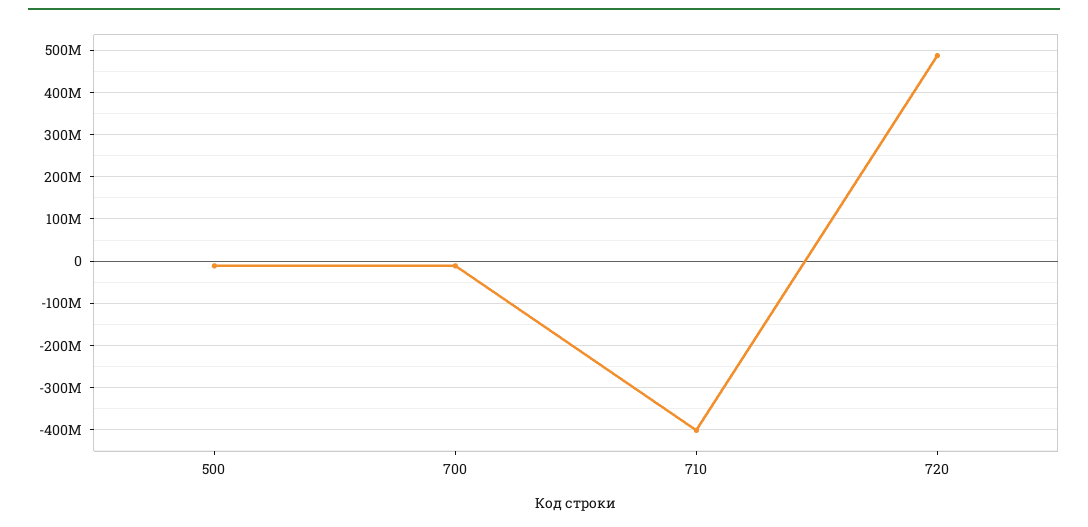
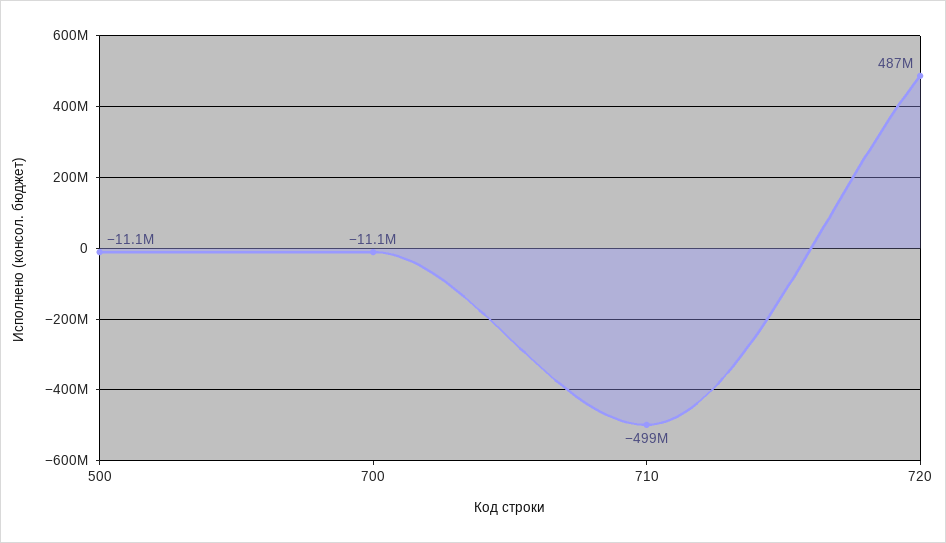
  {
    "500": -11100000,
    "700": -11100000,
-   "710": -400000000,
+   "710": -499000000,
    "720": 487000000
  }

